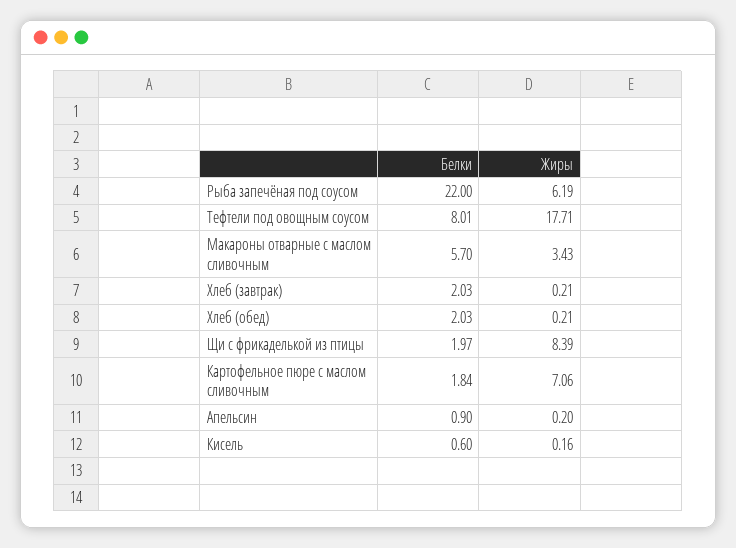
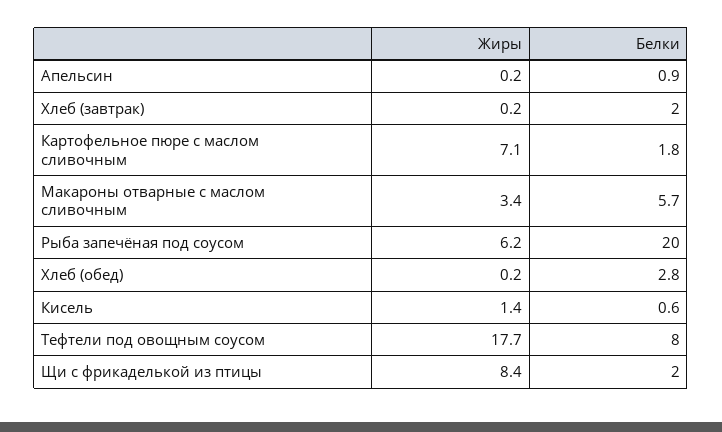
  {
    "Белки": {
-     "Рыба запечёная под соусом": 22,
+     "Рыба запечёная под соусом": 20,
      "Тефтели под овощным соусом": 8.01,
      "Макароны отварные с маслом сливочным": 5.7,
      "Хлеб (завтрак)": 2.03,
-     "Хлеб (обед)": 2.03,
+     "Хлеб (обед)": 2.8,
      "Щи с фрикаделькой из птицы": 1.97,
      "Картофельное пюре с маслом сливочным": 1.84,
      "Апельсин": 0.9,
      "Кисель": 0.6
    },
    "Жиры": {
      "Рыба запечёная под соусом": 6.19,
      "Тефтели под овощным соусом": 17.71,
      "Макароны отварные с маслом сливочным": 3.43,
      "Хлеб (завтрак)": 0.21,
      "Хлеб (обед)": 0.21,
      "Щи с фрикаделькой из птицы": 8.39,
      "Картофельное пюре с маслом сливочным": 7.06,
      "Апельсин": 0.2,
-     "Кисель": 0.16
+     "Кисель": 1.4
    }
  }

